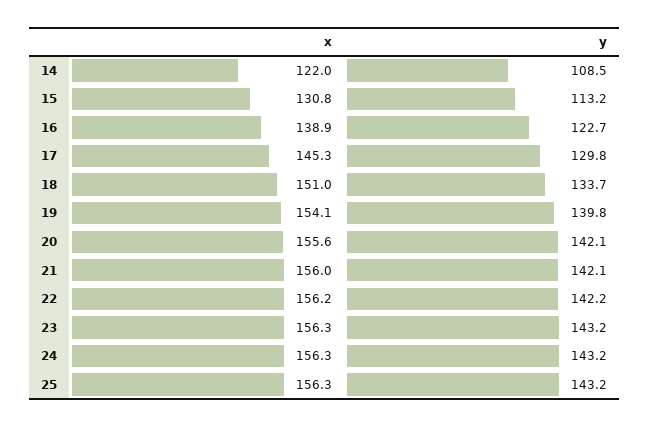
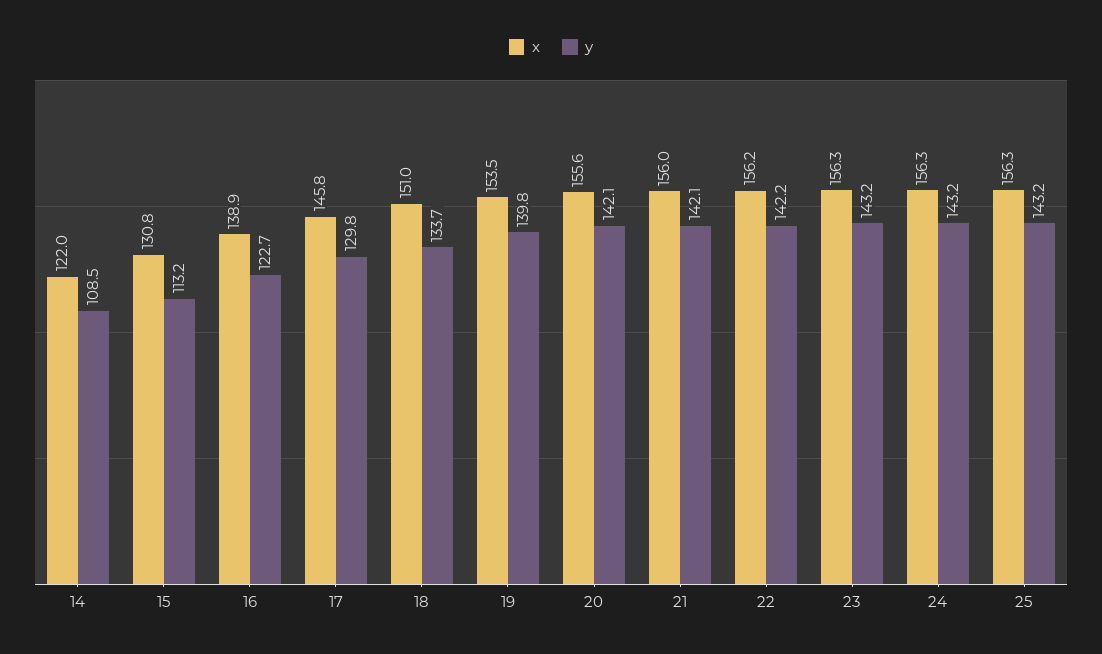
  {
    "x": {
      "14": 122,
      "15": 130.8,
      "16": 138.9,
-     "17": 145.3,
+     "17": 145.8,
      "18": 151,
-     "19": 154.1,
+     "19": 153.5,
      "20": 155.6,
      "21": 156,
      "22": 156.2,
      "23": 156.3,
      "24": 156.3,
      "25": 156.3
    },
    "y": {
      "14": 108.5,
      "15": 113.2,
      "16": 122.7,
      "17": 129.8,
      "18": 133.7,
      "19": 139.8,
      "20": 142.1,
      "21": 142.1,
      "22": 142.2,
      "23": 143.2,
      "24": 143.2,
      "25": 143.2
    }
  }

